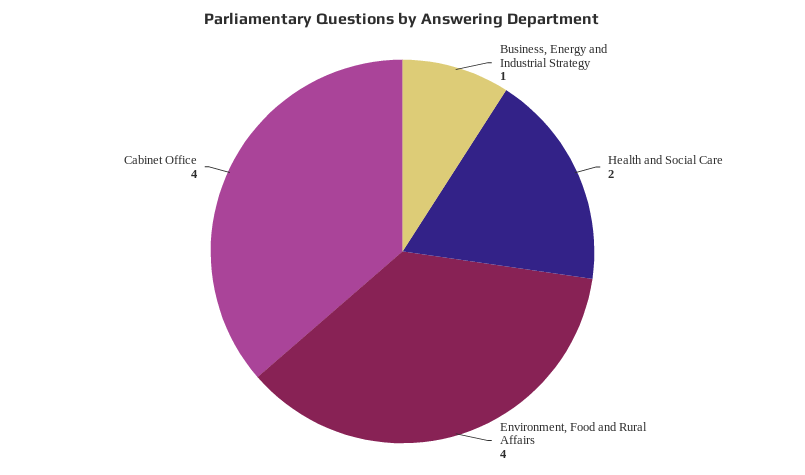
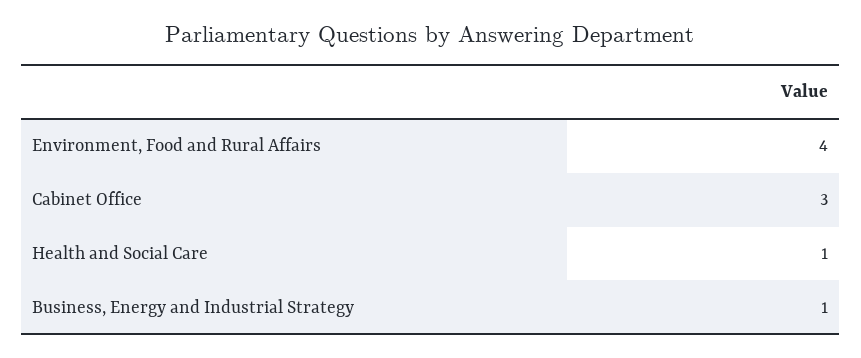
  {
    "Business, Energy and Industrial Strategy": 1,
-   "Health and Social Care": 2,
+   "Health and Social Care": 1,
    "Environment, Food and Rural Affairs": 4,
-   "Cabinet Office": 4
+   "Cabinet Office": 3
  }

